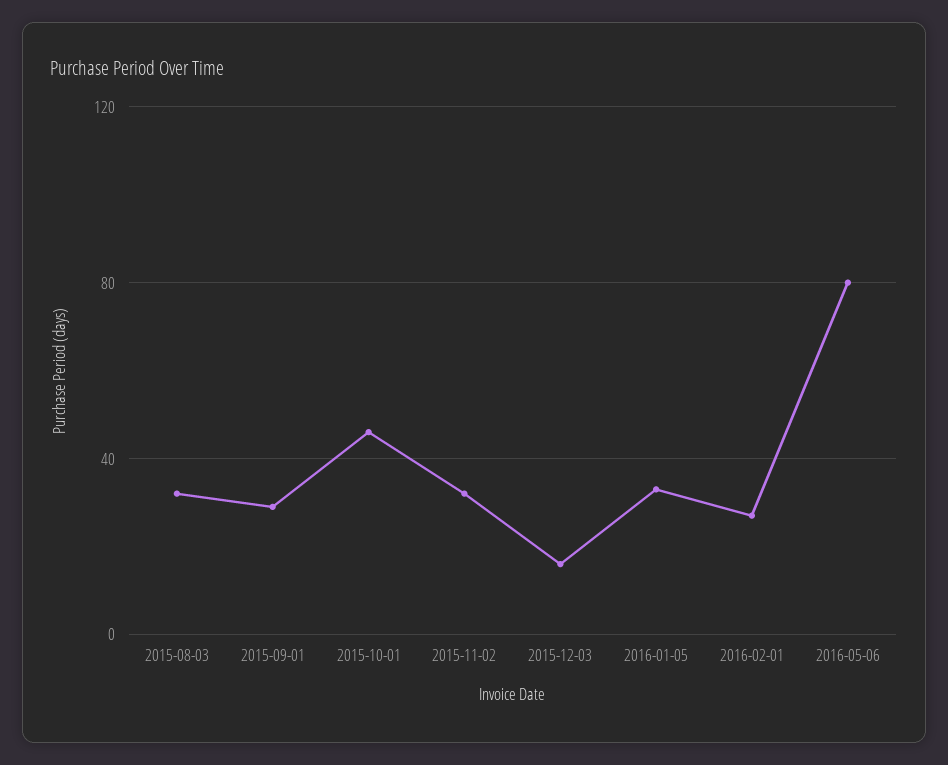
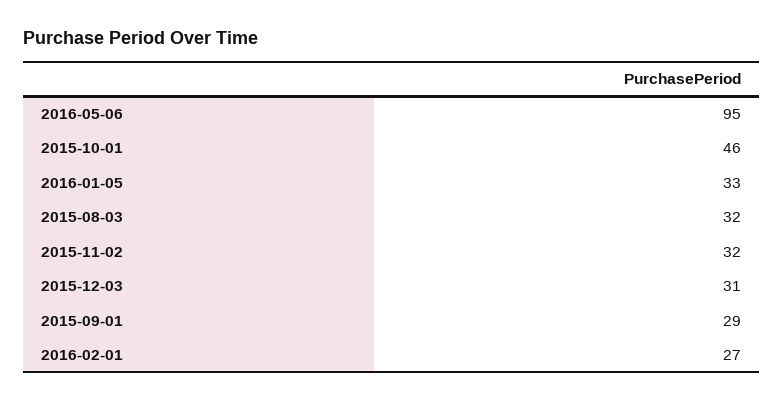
  {
    "2015-08-03": 32,
    "2015-09-01": 29,
    "2015-10-01": 46,
    "2015-11-02": 32,
-   "2015-12-03": 15,
+   "2015-12-03": 31,
    "2016-01-05": 33,
    "2016-02-01": 27,
-   "2016-05-06": 80
+   "2016-05-06": 95
  }

